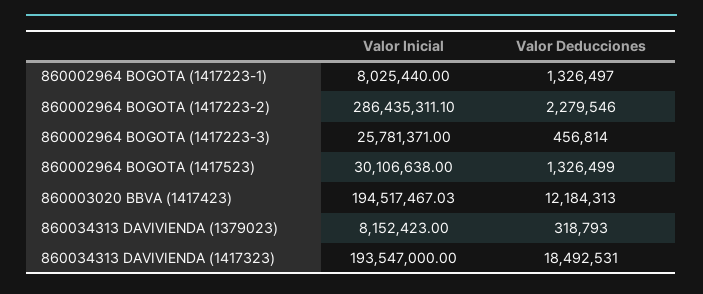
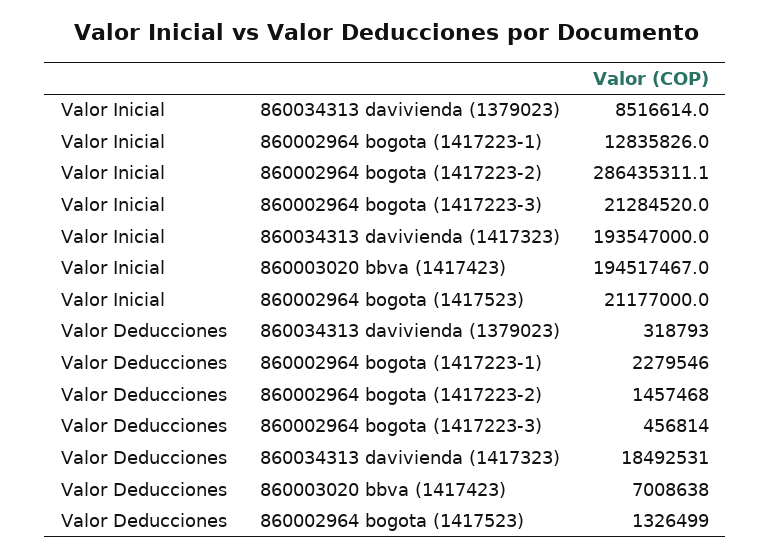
  {
    "Valor Inicial": {
-     "860002964 BOGOTA (1417223-1)": 8025440,
+     "860002964 BOGOTA (1417223-1)": 12835826,
      "860002964 BOGOTA (1417223-2)": 286435311.1,
-     "860002964 BOGOTA (1417223-3)": 25781371,
+     "860002964 BOGOTA (1417223-3)": 21284520,
-     "860002964 BOGOTA (1417523)": 30106638,
+     "860002964 BOGOTA (1417523)": 21177000,
      "860003020 BBVA (1417423)": 194517467.03,
-     "860034313 DAVIVIENDA (1379023)": 8152423,
+     "860034313 DAVIVIENDA (1379023)": 8516614,
      "860034313 DAVIVIENDA (1417323)": 193547000
    },
    "Valor Deducciones": {
-     "860002964 BOGOTA (1417223-1)": 1326497,
+     "860002964 BOGOTA (1417223-1)": 2279546,
-     "860002964 BOGOTA (1417223-2)": 2279546,
+     "860002964 BOGOTA (1417223-2)": 1457468,
      "860002964 BOGOTA (1417223-3)": 456814,
      "860002964 BOGOTA (1417523)": 1326499,
-     "860003020 BBVA (1417423)": 12184313,
+     "860003020 BBVA (1417423)": 7008638,
      "860034313 DAVIVIENDA (1379023)": 318793,
      "860034313 DAVIVIENDA (1417323)": 18492531
    }
  }

